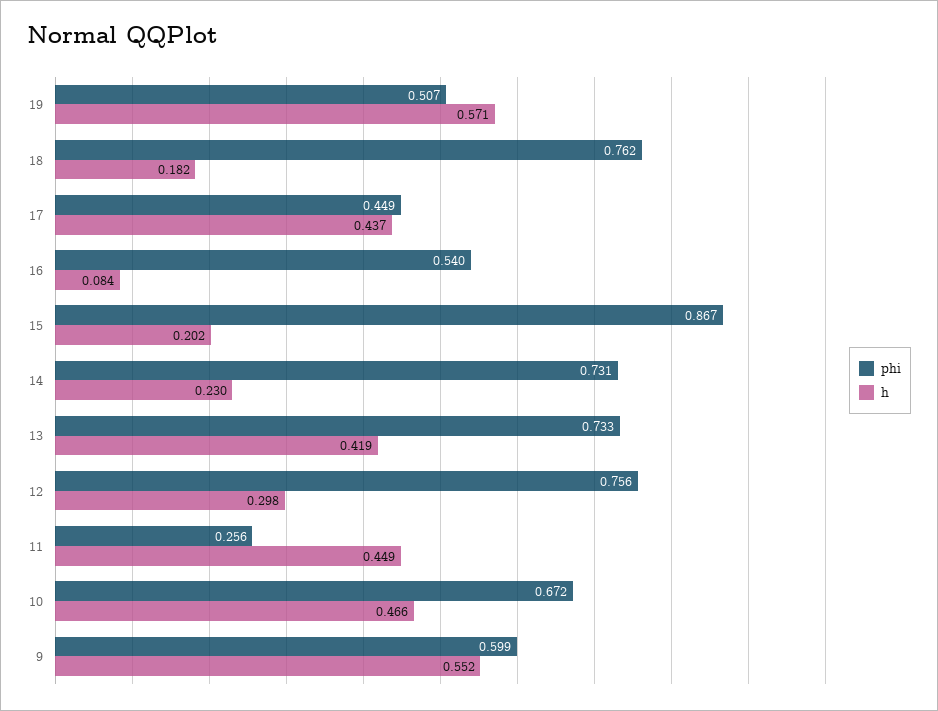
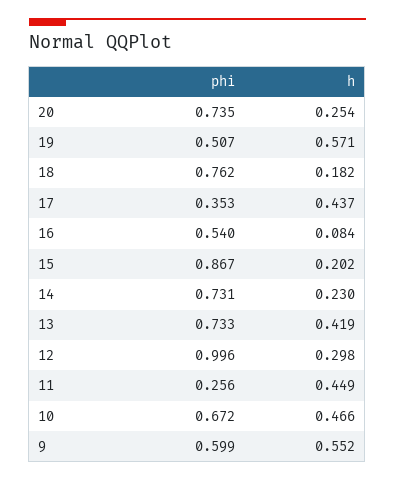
  {
    "phi": {
      "19": 0.507,
      "18": 0.762,
-     "17": 0.449,
+     "17": 0.353,
      "16": 0.54,
      "15": 0.867,
      "14": 0.731,
      "13": 0.733,
-     "12": 0.756,
+     "12": 0.996,
      "11": 0.256,
      "10": 0.672,
-     "9": 0.599
+     "9": 0.599,
+     "20": 0.735
    },
    "h": {
      "19": 0.571,
      "18": 0.182,
      "17": 0.437,
      "16": 0.084,
      "15": 0.202,
      "14": 0.23,
      "13": 0.419,
      "12": 0.298,
      "11": 0.449,
      "10": 0.466,
-     "9": 0.552
+     "9": 0.552,
+     "20": 0.254
    }
  }

